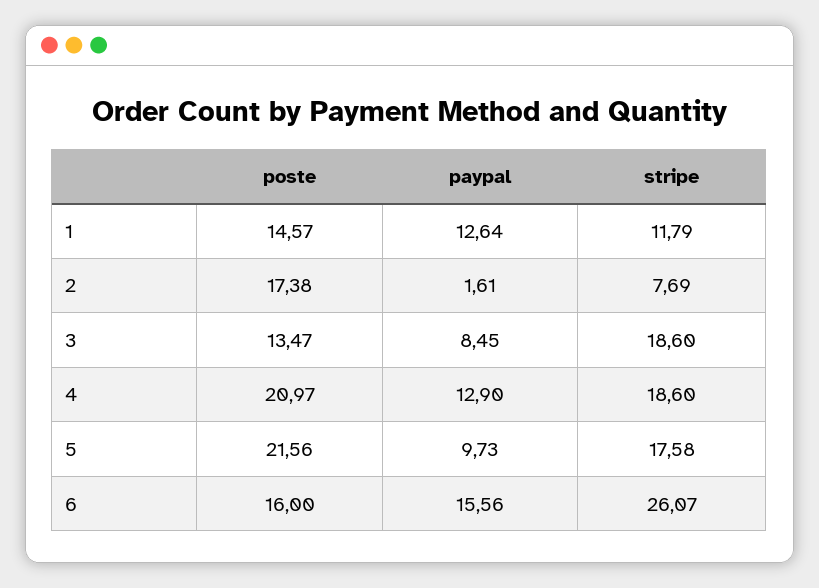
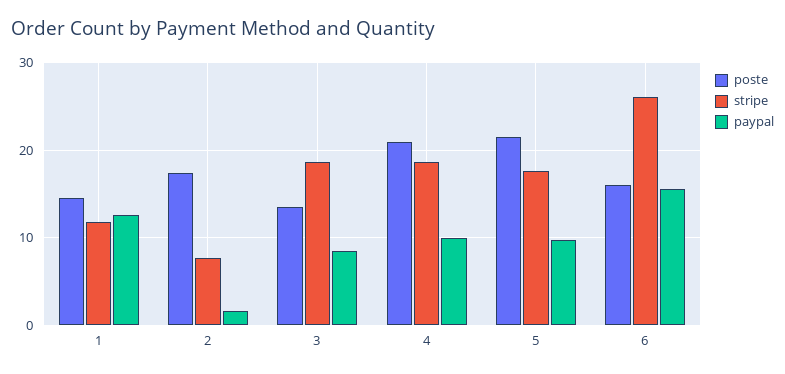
  {
    "poste": {
      "1": 14.57,
      "2": 17.38,
      "3": 13.47,
      "4": 20.97,
      "5": 21.56,
      "6": 16
    },
    "paypal": {
      "1": 12.64,
      "2": 1.61,
      "3": 8.45,
-     "4": 12.9,
+     "4": 10,
      "5": 9.73,
      "6": 15.56
    },
    "stripe": {
      "1": 11.79,
      "2": 7.69,
      "3": 18.6,
      "4": 18.6,
      "5": 17.58,
      "6": 26.07
    }
  }

